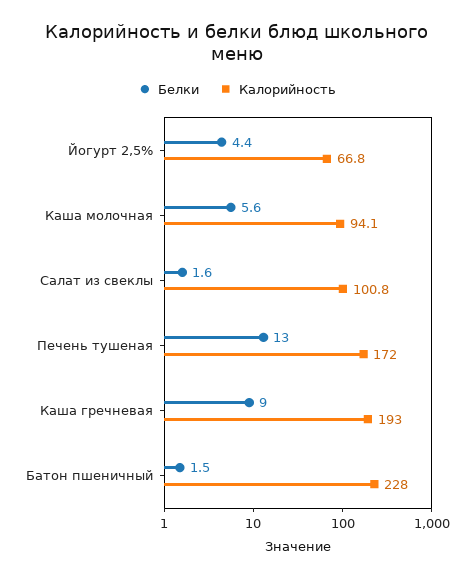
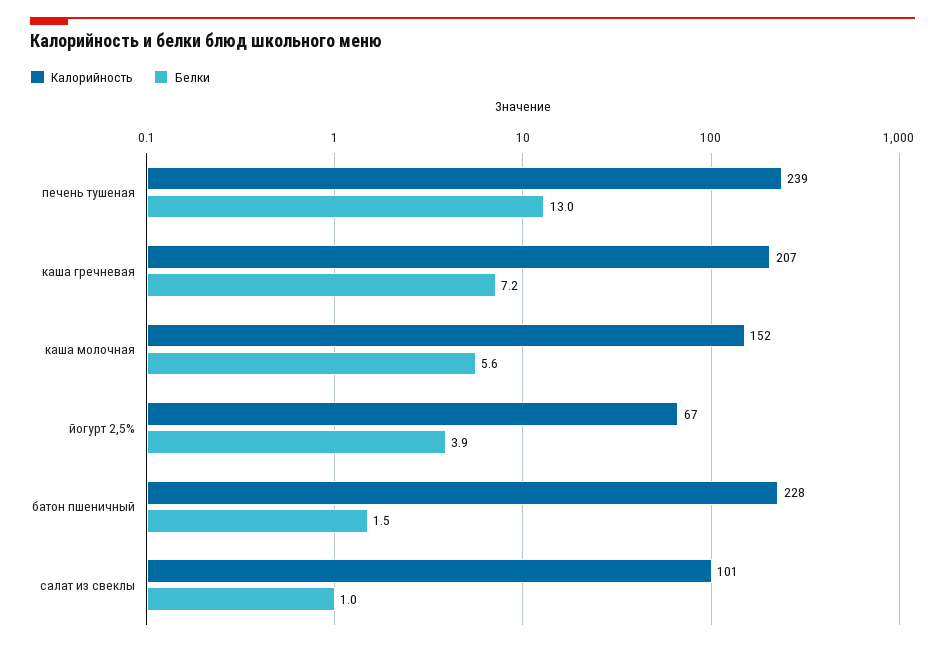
  {
    "Белки": {
-     "Йогурт 2,5%": 4.4,
+     "Йогурт 2,5%": 3.9,
      "Каша молочная": 5.6,
-     "Салат из свеклы": 1.6,
+     "Салат из свеклы": 1,
      "Печень тушеная": 13,
-     "Каша гречневая": 9,
+     "Каша гречневая": 7.2,
      "Батон пшеничный": 1.5
    },
    "Калорийность": {
      "Йогурт 2,5%": 66.8,
-     "Каша молочная": 94.1,
+     "Каша молочная": 152,
      "Салат из свеклы": 100.8,
-     "Печень тушеная": 172,
+     "Печень тушеная": 239,
-     "Каша гречневая": 193,
+     "Каша гречневая": 207,
      "Батон пшеничный": 228
    }
  }

